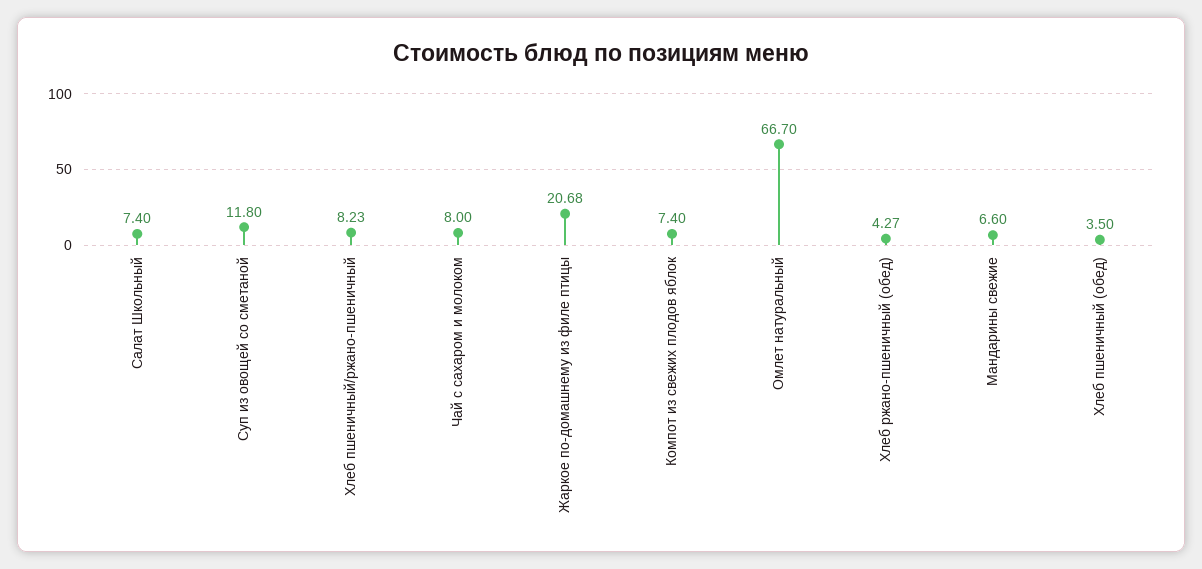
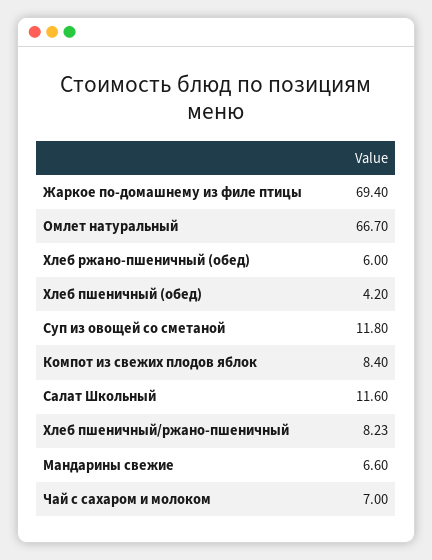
  {
-   "Салат Школьный": 7.4,
+   "Салат Школьный": 11.6,
    "Суп из овощей со сметаной": 11.8,
    "Хлеб пшеничный/ржано-пшеничный": 8.23,
-   "Чай с сахаром и молоком": 8,
+   "Чай с сахаром и молоком": 7,
-   "Жаркое по-домашнему из филе птицы": 20.68,
+   "Жаркое по-домашнему из филе птицы": 69.4,
-   "Компот из свежих плодов яблок": 7.4,
+   "Компот из свежих плодов яблок": 8.4,
    "Омлет натуральный": 66.7,
-   "Хлеб ржано-пшеничный (обед)": 4.27,
+   "Хлеб ржано-пшеничный (обед)": 6,
    "Мандарины свежие": 6.6,
-   "Хлеб пшеничный (обед)": 3.5
+   "Хлеб пшеничный (обед)": 4.2
  }

